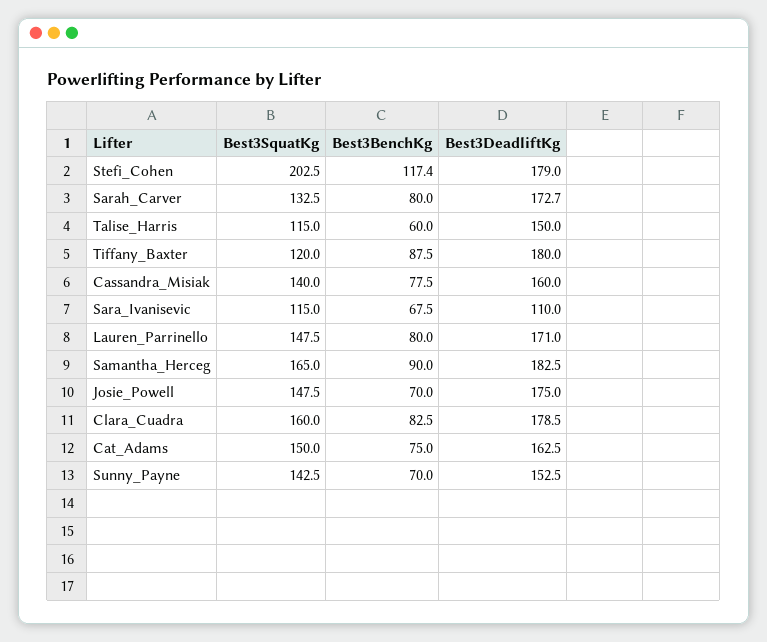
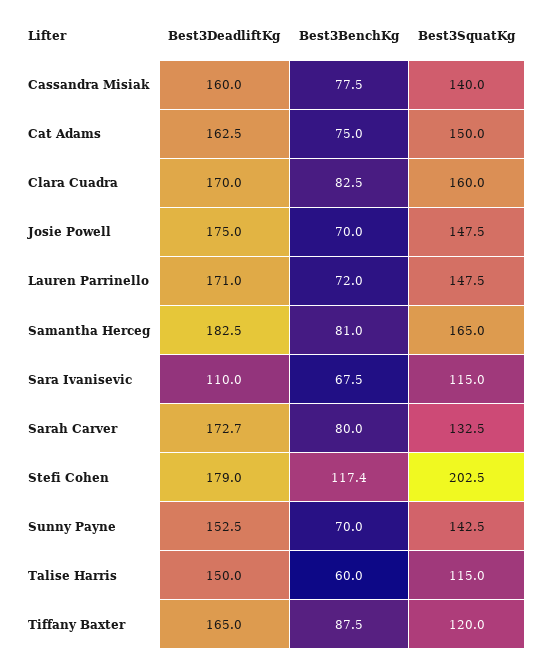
  {
    "Best3SquatKg": {
      "Stefi_Cohen": 202.5,
      "Sarah_Carver": 132.5,
      "Talise_Harris": 115,
      "Tiffany_Baxter": 120,
      "Cassandra_Misiak": 140,
      "Sara_Ivanisevic": 115,
      "Lauren_Parrinello": 147.5,
      "Samantha_Herceg": 165,
      "Josie_Powell": 147.5,
      "Clara_Cuadra": 160,
      "Cat_Adams": 150,
      "Sunny_Payne": 142.5
    },
    "Best3BenchKg": {
      "Stefi_Cohen": 117.4,
      "Sarah_Carver": 80,
      "Talise_Harris": 60,
      "Tiffany_Baxter": 87.5,
      "Cassandra_Misiak": 77.5,
      "Sara_Ivanisevic": 67.5,
-     "Lauren_Parrinello": 80,
+     "Lauren_Parrinello": 72,
-     "Samantha_Herceg": 90,
+     "Samantha_Herceg": 81,
      "Josie_Powell": 70,
      "Clara_Cuadra": 82.5,
      "Cat_Adams": 75,
      "Sunny_Payne": 70
    },
    "Best3DeadliftKg": {
      "Stefi_Cohen": 179,
      "Sarah_Carver": 172.7,
      "Talise_Harris": 150,
-     "Tiffany_Baxter": 180,
+     "Tiffany_Baxter": 165,
      "Cassandra_Misiak": 160,
      "Sara_Ivanisevic": 110,
      "Lauren_Parrinello": 171,
      "Samantha_Herceg": 182.5,
      "Josie_Powell": 175,
-     "Clara_Cuadra": 178.5,
+     "Clara_Cuadra": 170,
      "Cat_Adams": 162.5,
      "Sunny_Payne": 152.5
    }
  }

